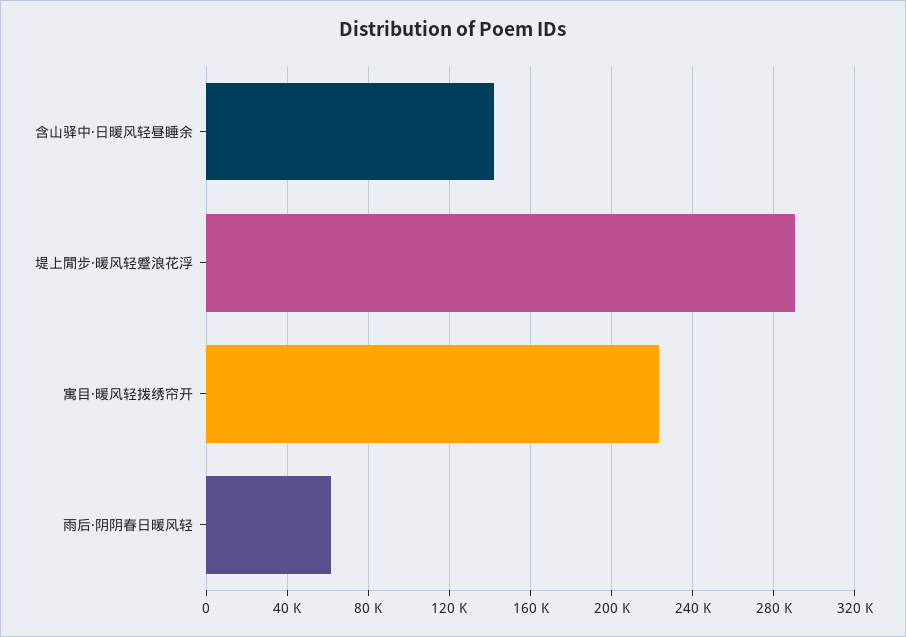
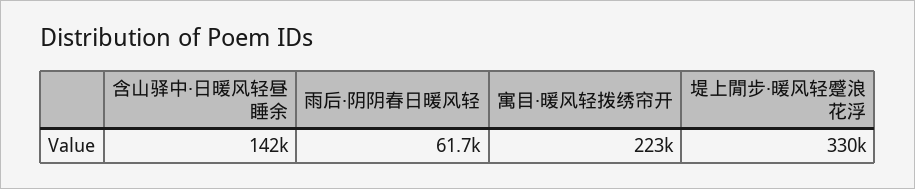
  {
    "含山驿中·日暖风轻昼睡余": 142000,
-   "堤上閒步·暖风轻蹙浪花浮": 290000,
+   "堤上閒步·暖风轻蹙浪花浮": 330000,
    "寓目·暖风轻拨绣帘开": 223000,
    "雨后·阴阴春日暖风轻": 61700
  }

